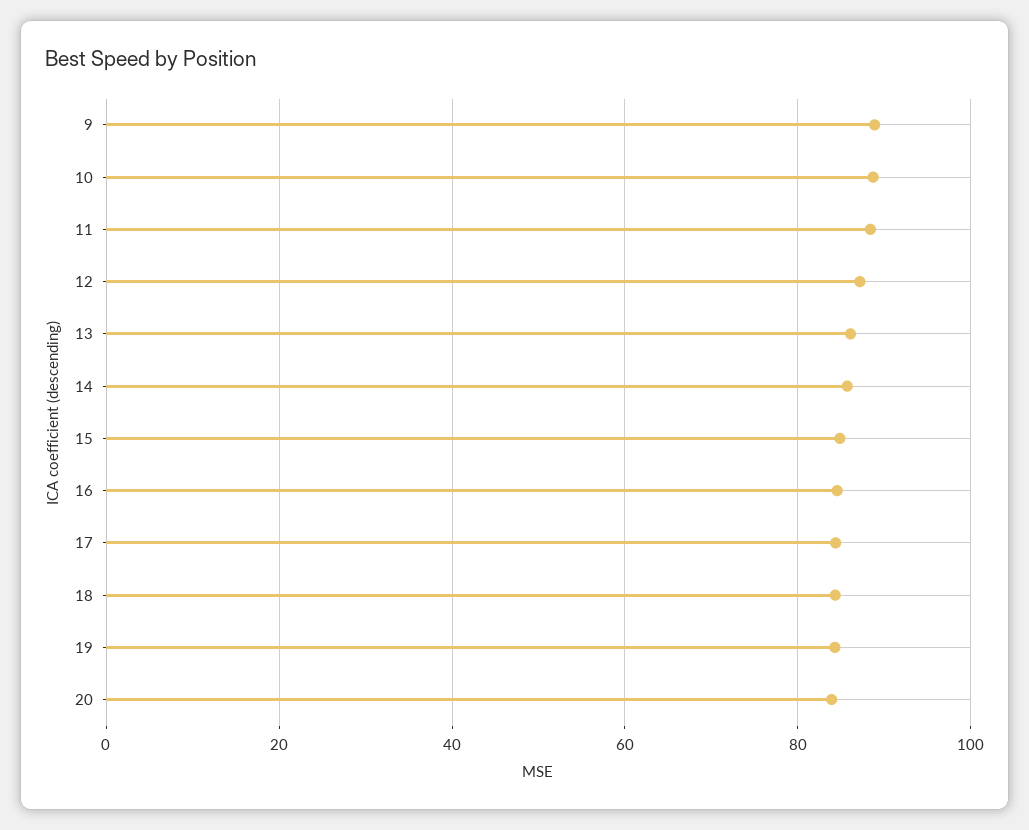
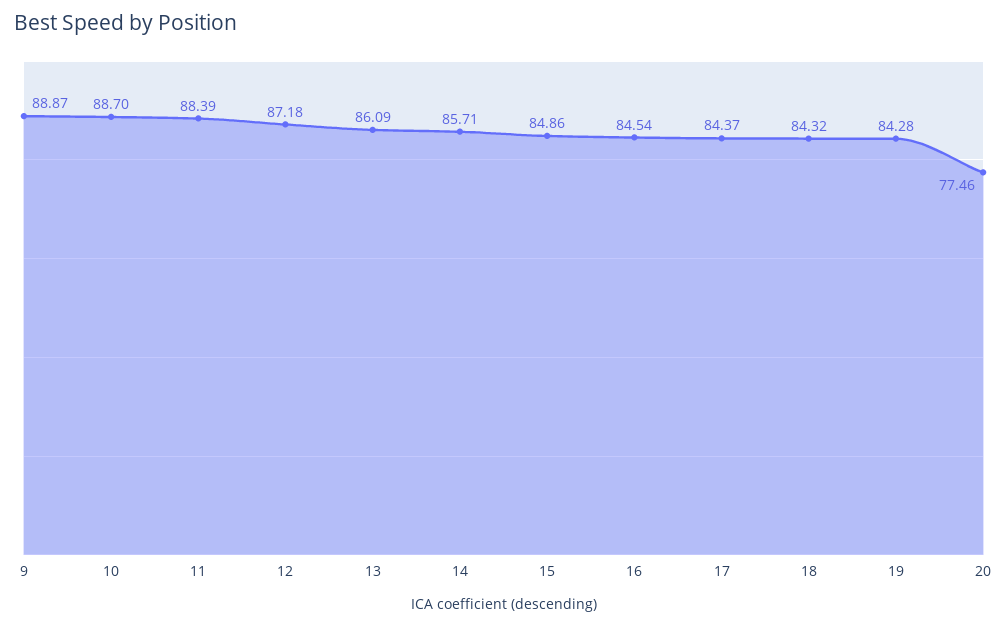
  {
    "9": 88.87,
    "10": 88.7,
    "11": 88.39,
    "12": 87.18,
    "13": 86.09,
    "14": 85.71,
    "15": 84.86,
    "16": 84.54,
    "17": 84.37,
    "18": 84.32,
    "19": 84.28,
-   "20": 84
+   "20": 77.46
  }

